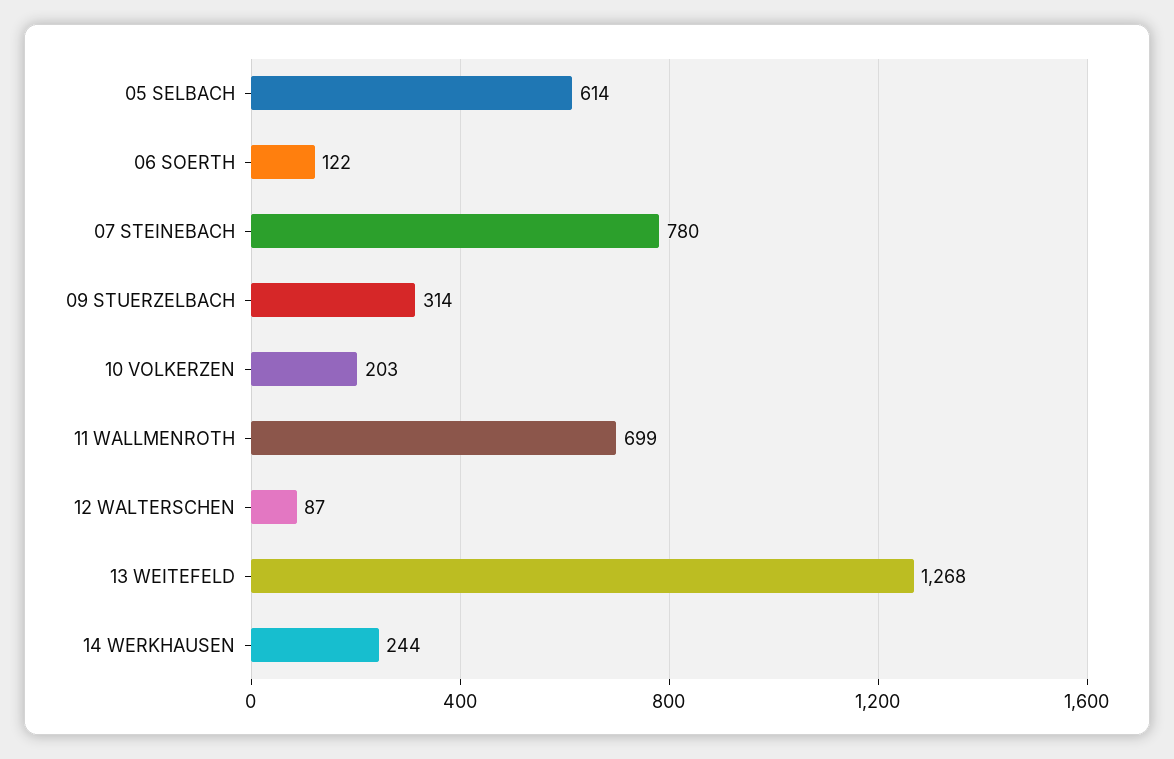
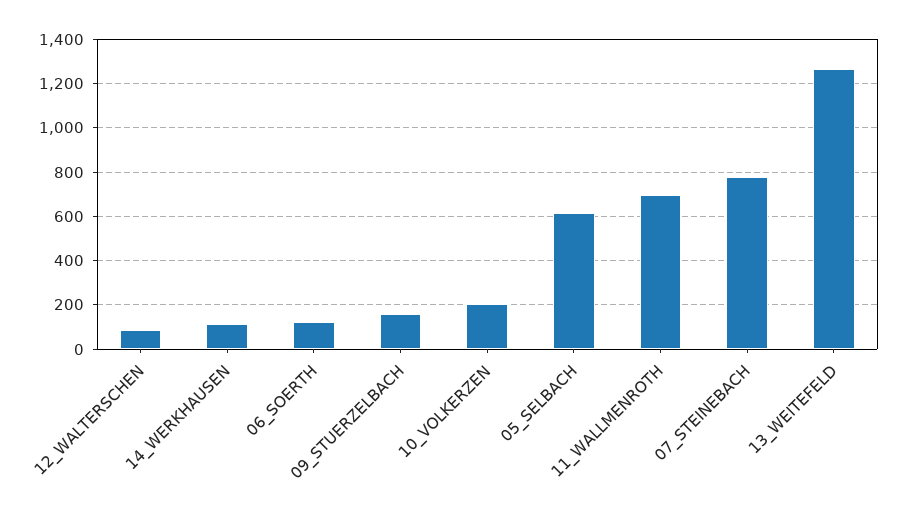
  {
    "05 SELBACH": 614,
    "06 SOERTH": 122,
    "07 STEINEBACH": 780,
-   "09 STUERZELBACH": 314,
+   "09 STUERZELBACH": 150,
    "10 VOLKERZEN": 203,
    "11 WALLMENROTH": 699,
    "12 WALTERSCHEN": 87,
    "13 WEITEFELD": 1268,
-   "14 WERKHAUSEN": 244
+   "14 WERKHAUSEN": 100
  }

